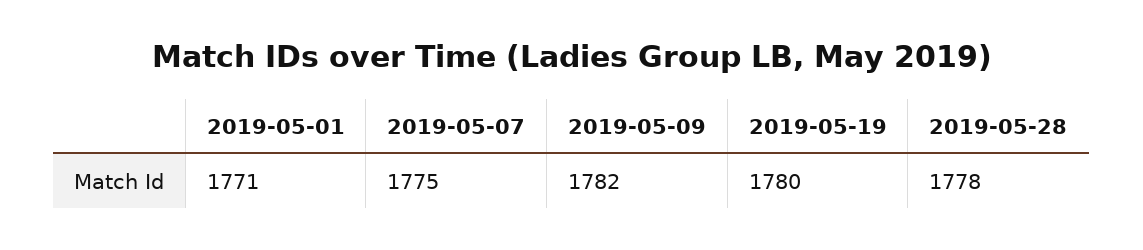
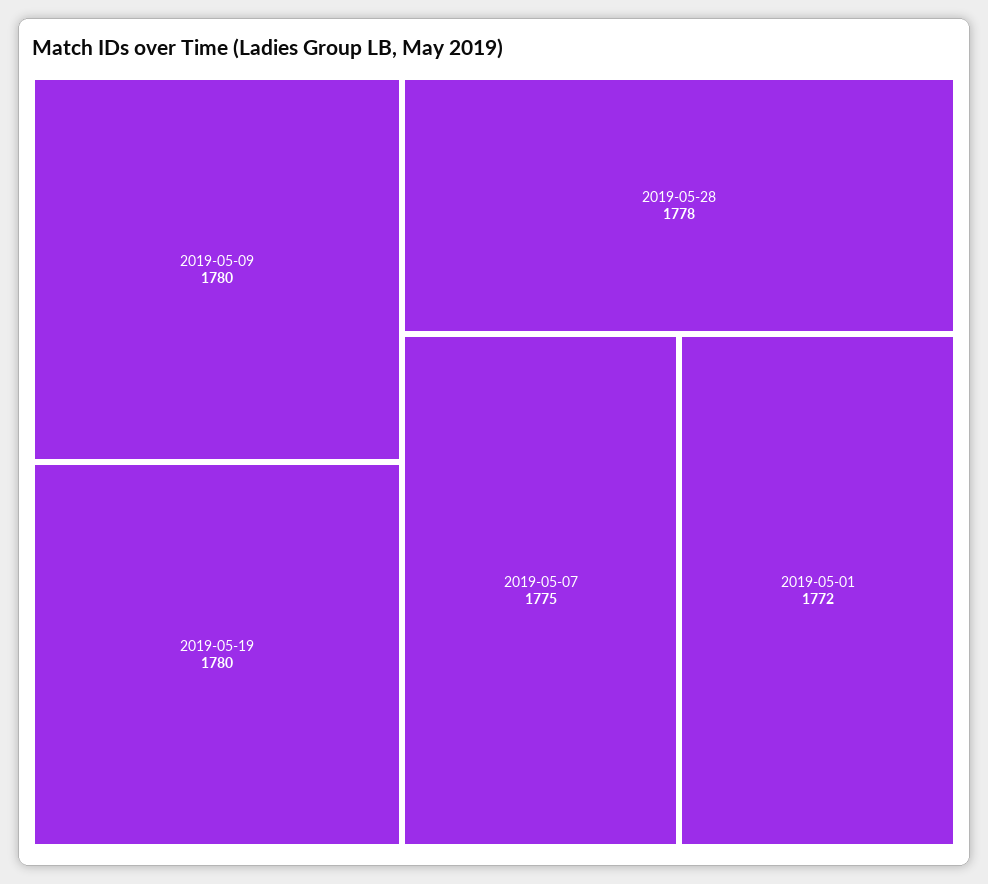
  {
-   "2019-05-01": 1771,
+   "2019-05-01": 1772,
    "2019-05-07": 1775,
-   "2019-05-09": 1782,
+   "2019-05-09": 1780,
    "2019-05-19": 1780,
    "2019-05-28": 1778
  }

